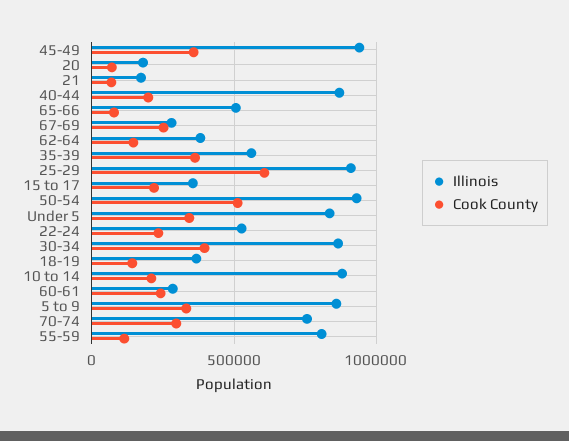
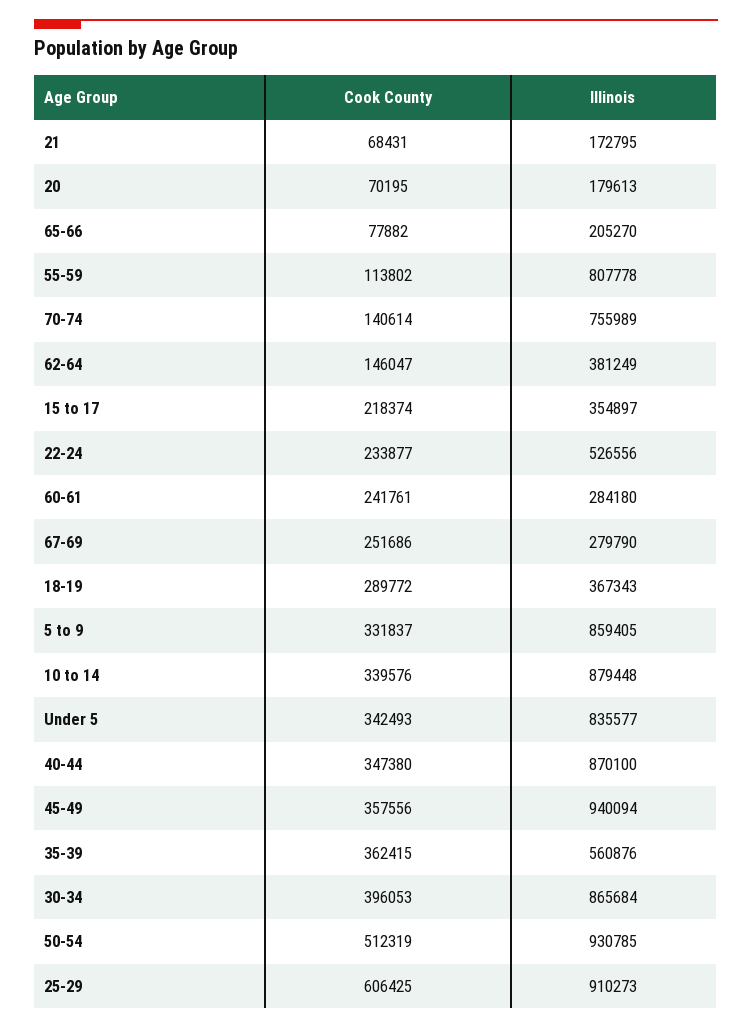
  {
    "Illinois": {
      "45-49": 940094,
      "20": 179613,
      "21": 172795,
      "40-44": 870100,
-     "65-66": 500000,
+     "65-66": 205270,
      "67-69": 279790,
      "62-64": 381249,
      "35-39": 560876,
      "25-29": 910273,
      "15 to 17": 354897,
      "50-54": 930785,
      "Under 5": 835577,
      "22-24": 526556,
      "30-34": 865684,
      "18-19": 367343,
      "10 to 14": 879448,
      "60-61": 284180,
      "5 to 9": 859405,
      "70-74": 755989,
      "55-59": 807778
    },
    "Cook County": {
      "45-49": 357556,
      "20": 70195,
      "21": 68431,
-     "40-44": 200000,
+     "40-44": 347380,
      "65-66": 77882,
      "67-69": 251686,
      "62-64": 146047,
      "35-39": 362415,
      "25-29": 606425,
      "15 to 17": 218374,
      "50-54": 512319,
      "Under 5": 342493,
      "22-24": 233877,
      "30-34": 396053,
-     "18-19": 150000,
+     "18-19": 289772,
-     "10 to 14": 200000,
+     "10 to 14": 339576,
      "60-61": 241761,
      "5 to 9": 331837,
-     "70-74": 300000,
+     "70-74": 140614,
      "55-59": 113802
    }
  }

